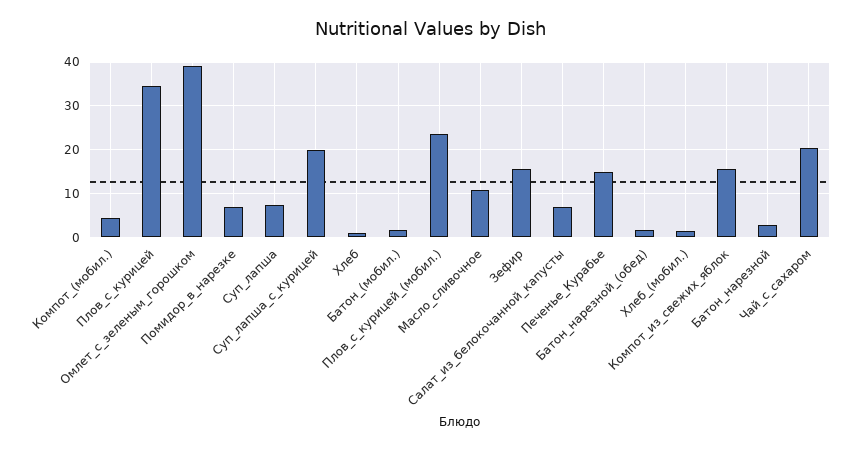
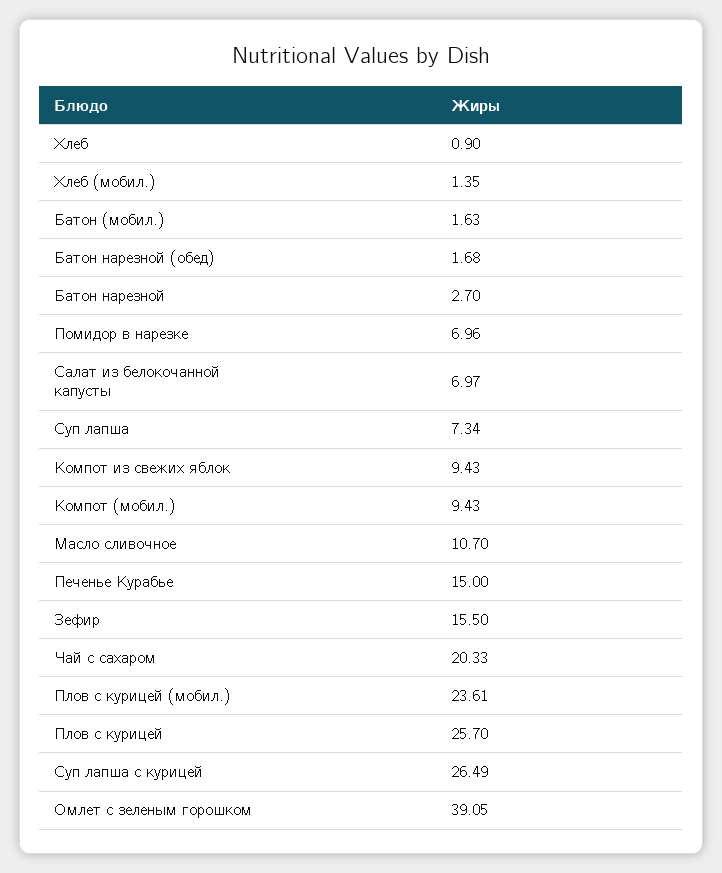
  {
-   "Компот_(мобил.)": 4,
+   "Компот_(мобил.)": 9.43,
-   "Плов_с_курицей": 34,
+   "Плов_с_курицей": 25.7,
    "Омлет_с_зеленым_горошком": 39.05,
    "Помидор_в_нарезке": 6.96,
    "Суп_лапша": 7.34,
-   "Суп_лапша_с_курицей": 20,
+   "Суп_лапша_с_курицей": 26.49,
    "Хлеб": 0.9,
    "Батон_(мобил.)": 1.63,
    "Плов_с_курицей_(мобил.)": 23.61,
    "Масло_сливочное": 10.7,
    "Зефир": 15.5,
    "Салат_из_белокочанной_капусты": 6.97,
    "Печенье_Курабье": 15,
    "Батон_нарезной_(обед)": 1.68,
    "Хлеб_(мобил.)": 1.35,
-   "Компот_из_свежих_яблок": 16,
+   "Компот_из_свежих_яблок": 9.43,
    "Батон_нарезной": 2.7,
    "Чай_с_сахаром": 20.33
  }

